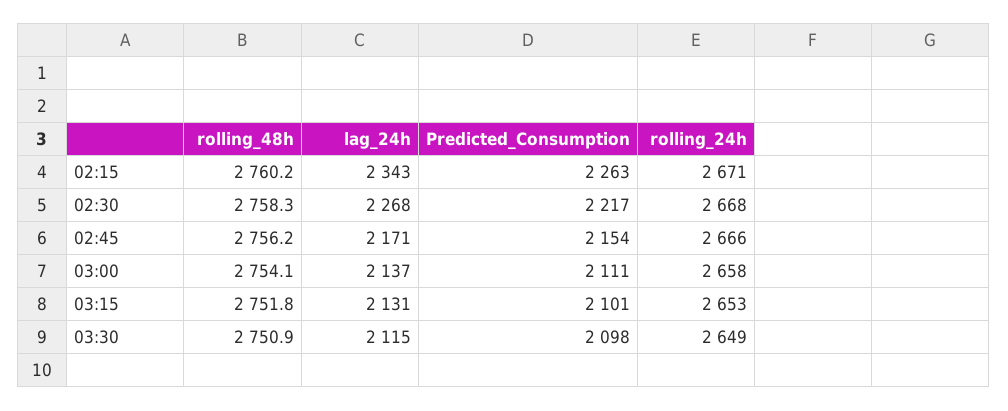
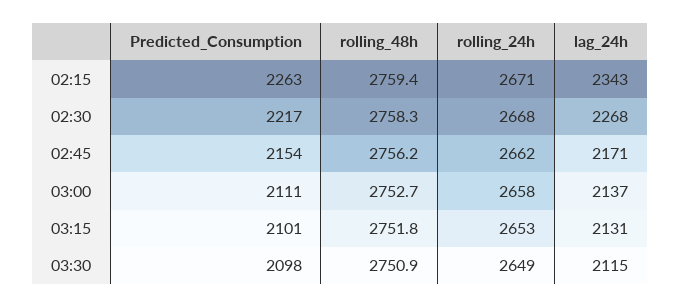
  {
    "rolling_48h": {
-     "02:15": 2760.2,
+     "02:15": 2759.4,
      "02:30": 2758.3,
      "02:45": 2756.2,
-     "03:00": 2754.1,
+     "03:00": 2752.7,
      "03:15": 2751.8,
      "03:30": 2750.9
    },
    "lag_24h": {
      "02:15": 2343,
      "02:30": 2268,
      "02:45": 2171,
      "03:00": 2137,
      "03:15": 2131,
      "03:30": 2115
    },
    "Predicted_Consumption": {
      "02:15": 2263,
      "02:30": 2217,
      "02:45": 2154,
      "03:00": 2111,
      "03:15": 2101,
      "03:30": 2098
    },
    "rolling_24h": {
      "02:15": 2671,
      "02:30": 2668,
-     "02:45": 2666,
+     "02:45": 2662,
      "03:00": 2658,
      "03:15": 2653,
      "03:30": 2649
    }
  }

